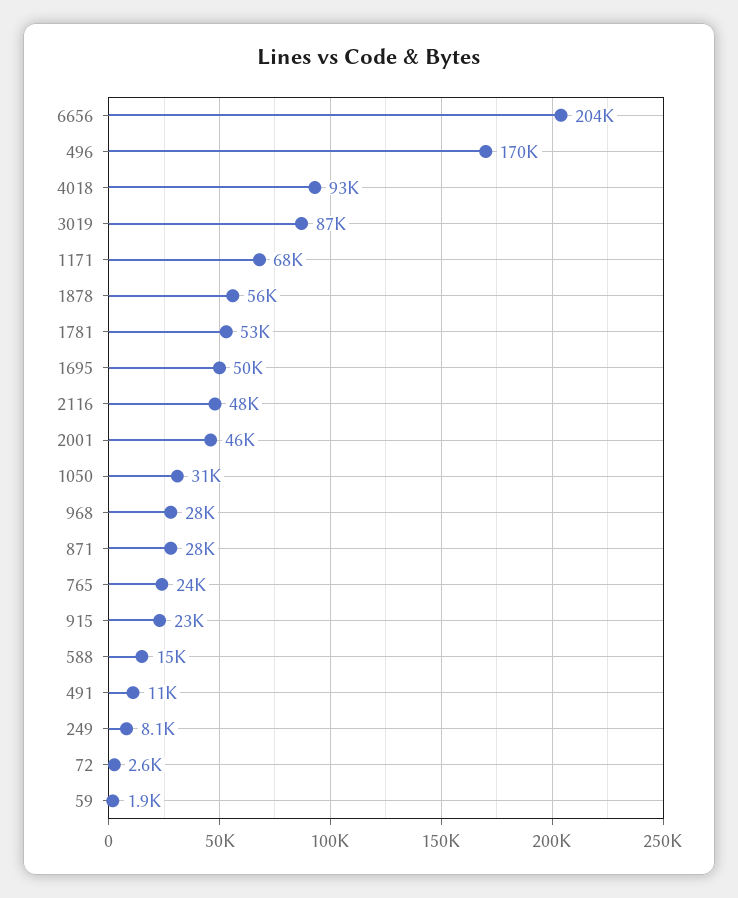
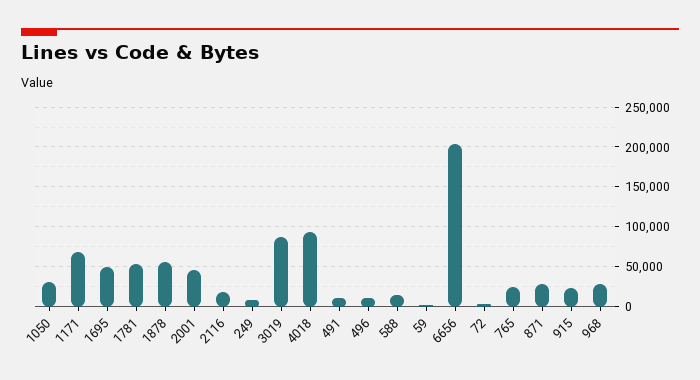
  {
    "6656": 204000,
-   "496": 170000,
+   "496": 10000,
    "4018": 93000,
    "3019": 87000,
    "1171": 68000,
    "1878": 56000,
    "1781": 53000,
    "1695": 50000,
-   "2116": 48000,
+   "2116": 20000,
    "2001": 46000,
    "1050": 31000,
    "968": 28000,
    "871": 28000,
    "765": 24000,
    "915": 23000,
    "588": 15000,
    "491": 11000,
    "249": 8100,
    "72": 2600,
    "59": 1900
  }

